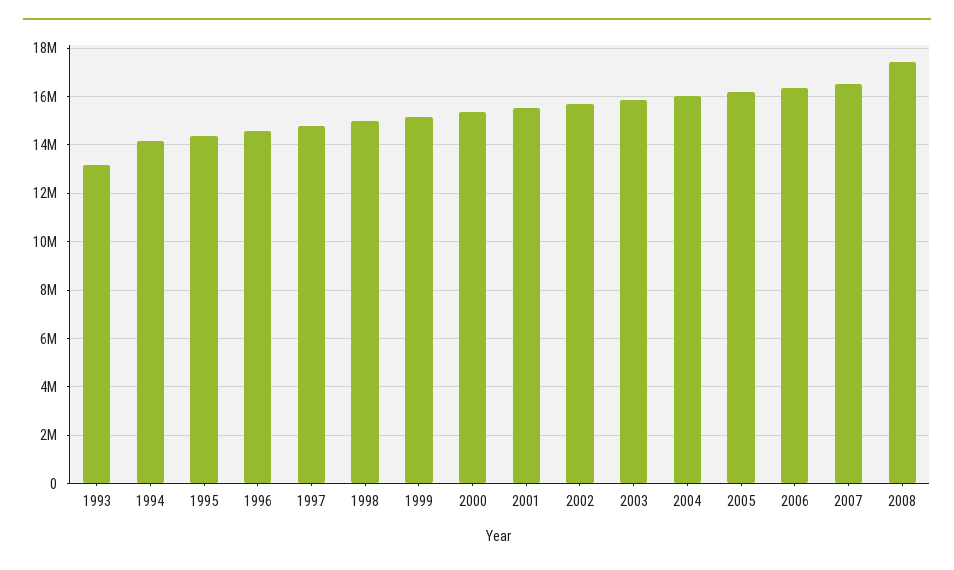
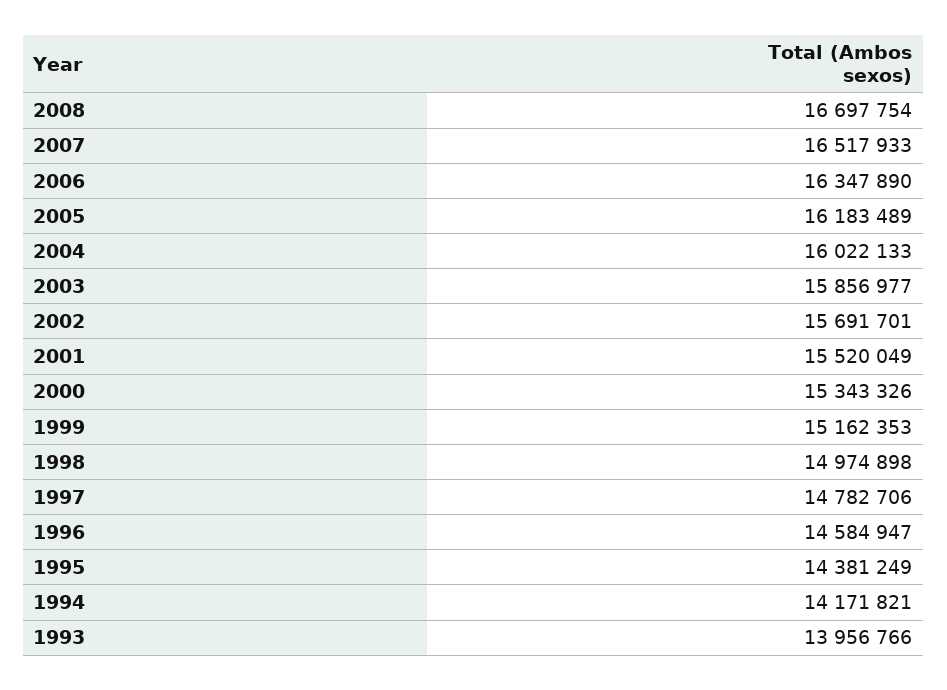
  {
-   "1993": 13250000,
+   "1993": 13956766,
    "1994": 14171821,
    "1995": 14381249,
    "1996": 14584947,
    "1997": 14782706,
    "1998": 14974898,
    "1999": 15162353,
    "2000": 15343326,
    "2001": 15520049,
    "2002": 15691701,
    "2003": 15856977,
    "2004": 16022133,
    "2005": 16183489,
    "2006": 16347890,
    "2007": 16517933,
-   "2008": 17500000
+   "2008": 16697754
  }

